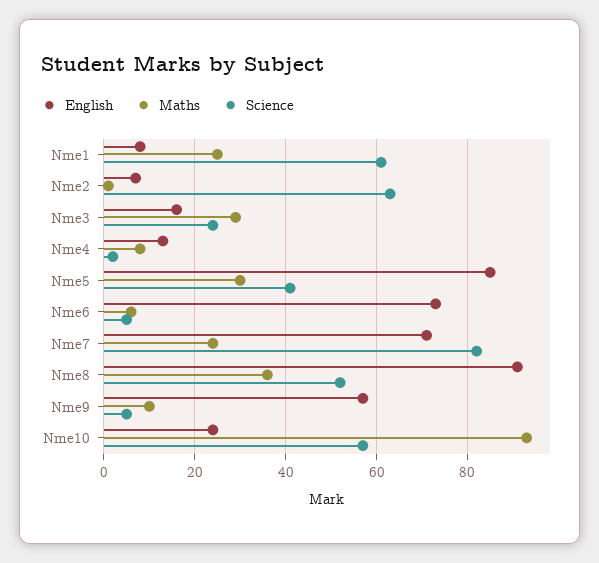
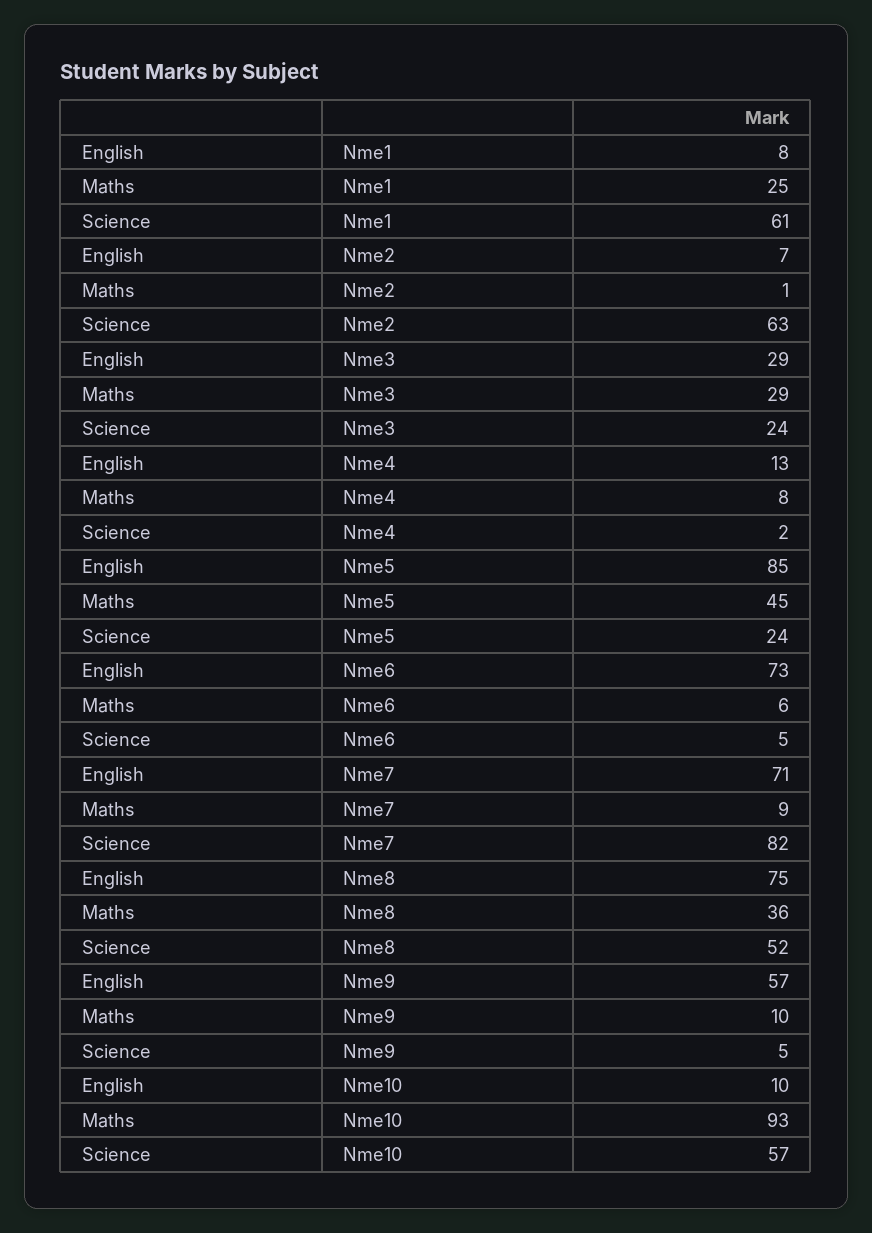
  {
    "English": {
      "Nme1": 8,
      "Nme2": 7,
-     "Nme3": 15,
+     "Nme3": 29,
      "Nme4": 13,
      "Nme5": 85,
      "Nme6": 73,
      "Nme7": 71,
-     "Nme8": 90,
+     "Nme8": 75,
      "Nme9": 57,
-     "Nme10": 25
+     "Nme10": 10
    },
    "Maths": {
      "Nme1": 25,
      "Nme2": 1,
      "Nme3": 29,
      "Nme4": 8,
-     "Nme5": 30,
+     "Nme5": 45,
      "Nme6": 6,
-     "Nme7": 25,
+     "Nme7": 9,
      "Nme8": 36,
      "Nme9": 10,
      "Nme10": 93
    },
    "Science": {
      "Nme1": 61,
      "Nme2": 63,
      "Nme3": 24,
      "Nme4": 2,
-     "Nme5": 40,
+     "Nme5": 24,
      "Nme6": 5,
      "Nme7": 82,
      "Nme8": 52,
      "Nme9": 5,
      "Nme10": 57
    }
  }

